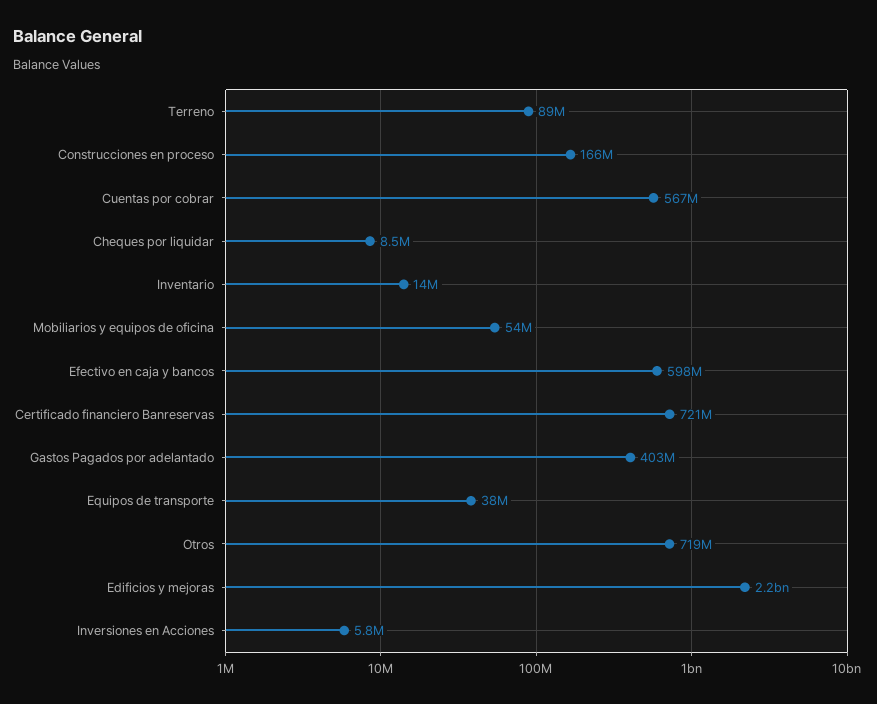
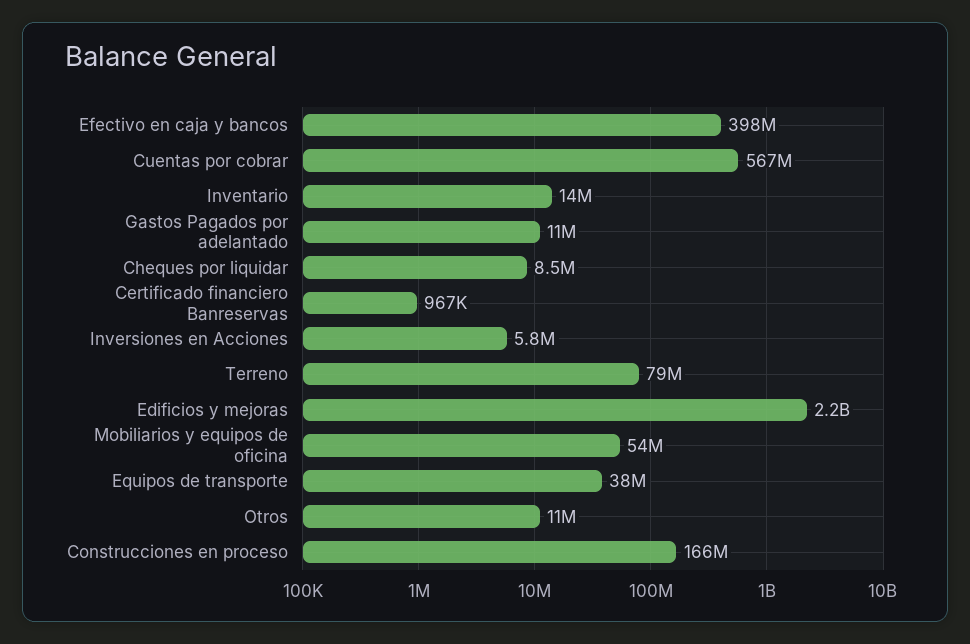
  {
-   "Terreno": 89000000,
+   "Terreno": 79000000,
    "Construcciones en proceso": 166000000,
    "Cuentas por cobrar": 567000000,
    "Cheques por liquidar": 8500000,
    "Inventario": 14000000,
    "Mobiliarios y equipos de oficina": 54000000,
-   "Efectivo en caja y bancos": 598000000,
+   "Efectivo en caja y bancos": 398000000,
-   "Certificado financiero Banreservas": 721000000,
+   "Certificado financiero Banreservas": 967000,
-   "Gastos Pagados por adelantado": 403000000,
+   "Gastos Pagados por adelantado": 11000000,
    "Equipos de transporte": 38000000,
-   "Otros": 719000000,
+   "Otros": 11000000,
    "Edificios y mejoras": 2200000000,
    "Inversiones en Acciones": 5800000
  }

